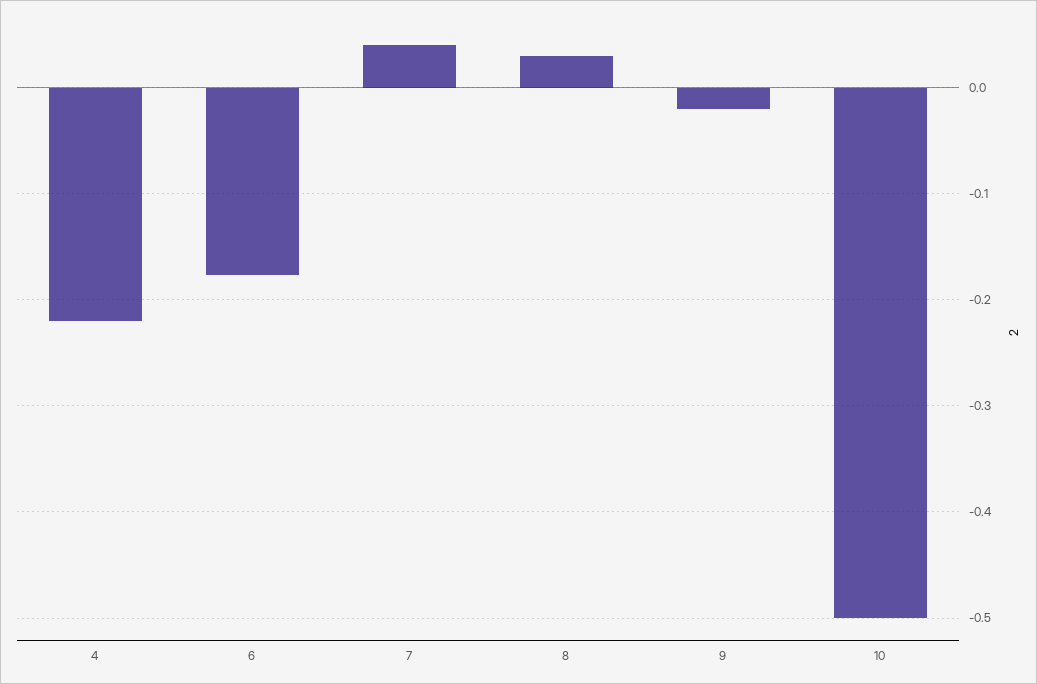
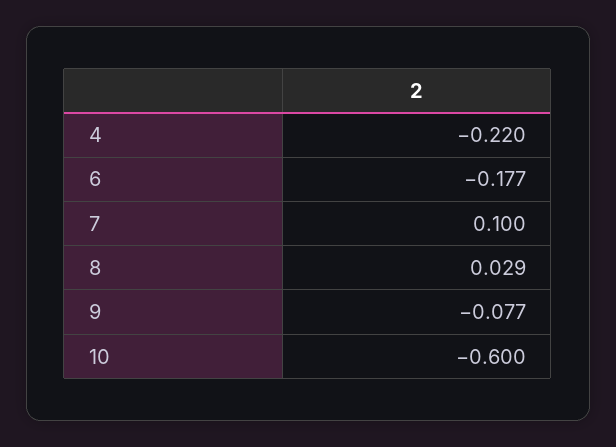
  {
    "4": -0.22,
    "6": -0.177,
-   "7": 0.04,
+   "7": 0.1,
    "8": 0.029,
-   "9": -0.02,
+   "9": -0.077,
-   "10": -0.5
+   "10": -0.6
  }

